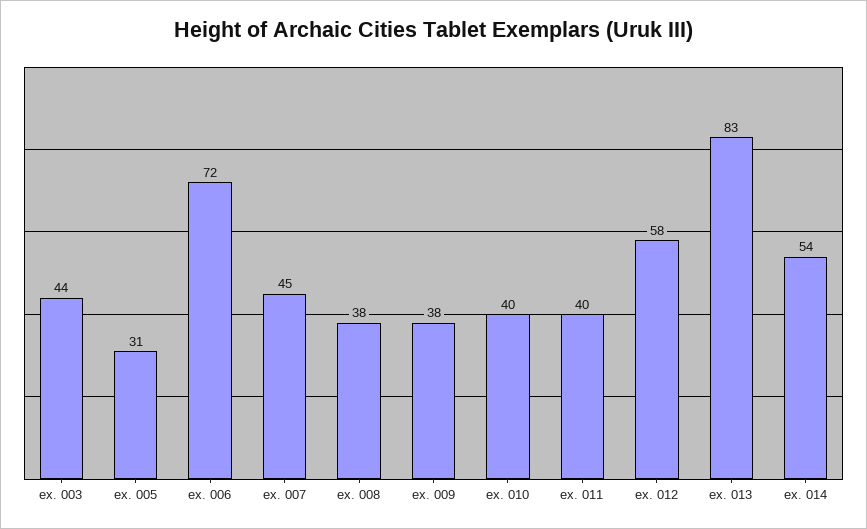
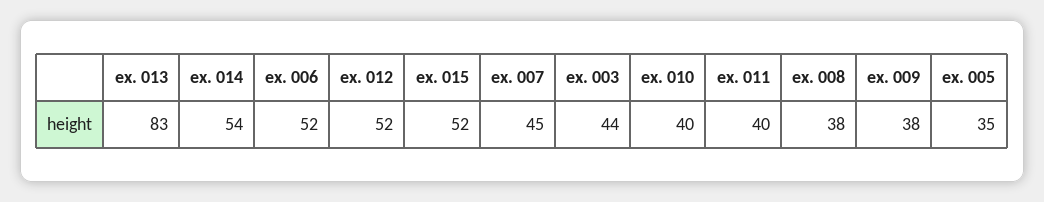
  {
    "ex. 003": 44,
-   "ex. 005": 31,
+   "ex. 005": 35,
-   "ex. 006": 72,
+   "ex. 006": 52,
    "ex. 007": 45,
    "ex. 008": 38,
    "ex. 009": 38,
    "ex. 010": 40,
    "ex. 011": 40,
-   "ex. 012": 58,
+   "ex. 012": 52,
    "ex. 013": 83,
-   "ex. 014": 54
+   "ex. 014": 54,
+   "ex. 015": 52
  }

